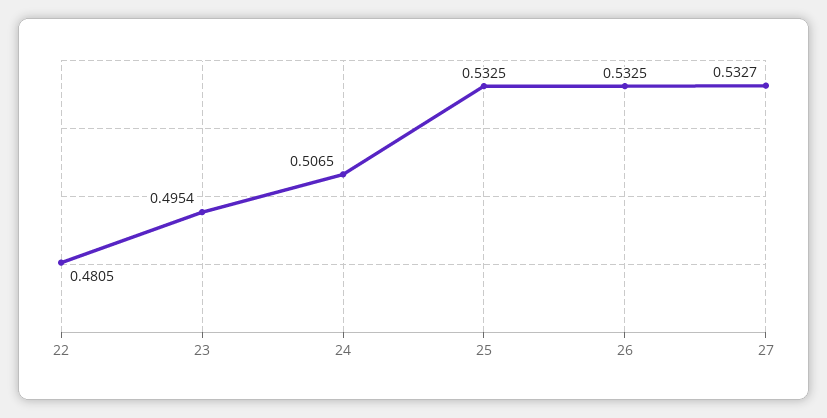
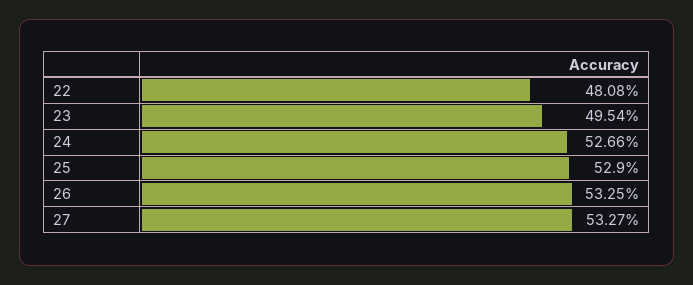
  {
-   "22": 0.4805,
+   "22": 0.4808,
    "23": 0.4954,
-   "24": 0.5065,
+   "24": 0.5266,
-   "25": 0.5325,
+   "25": 0.529,
    "26": 0.5325,
    "27": 0.5327
  }

